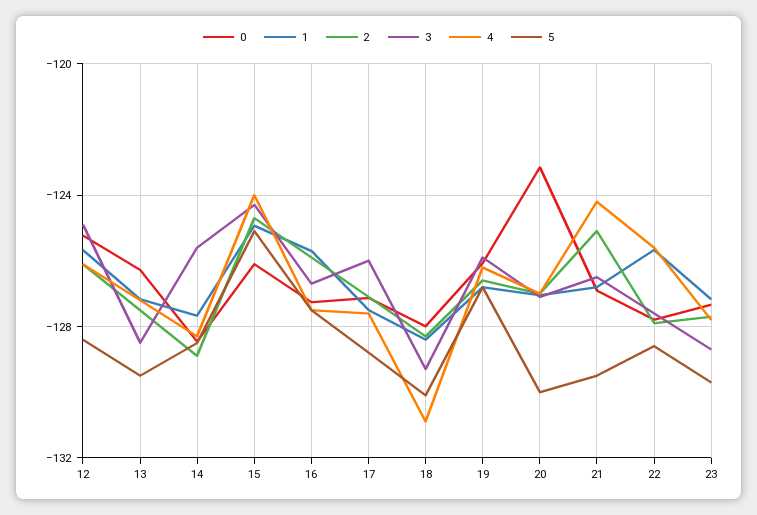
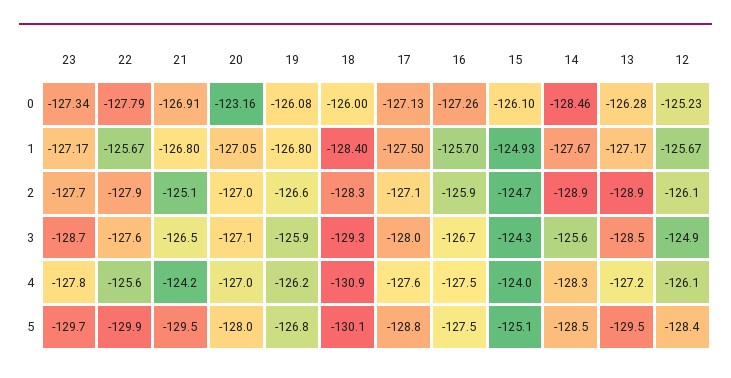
  {
    "0": {
      "12": -125.23,
      "13": -126.28,
      "14": -128.46,
      "15": -126.1,
      "16": -127.26,
      "17": -127.13,
-     "18": -128,
+     "18": -126,
      "19": -126.08,
      "20": -123.16,
      "21": -126.91,
      "22": -127.79,
      "23": -127.34
    },
    "1": {
      "12": -125.67,
      "13": -127.17,
      "14": -127.67,
      "15": -124.93,
      "16": -125.7,
      "17": -127.5,
      "18": -128.4,
      "19": -126.8,
      "20": -127.05,
      "21": -126.8,
      "22": -125.67,
      "23": -127.17
    },
    "2": {
      "12": -126.1,
-     "13": -127.5,
+     "13": -128.9,
      "14": -128.9,
      "15": -124.7,
      "16": -125.9,
      "17": -127.1,
      "18": -128.3,
      "19": -126.6,
      "20": -127,
      "21": -125.1,
      "22": -127.9,
      "23": -127.7
    },
    "3": {
      "12": -124.9,
      "13": -128.5,
      "14": -125.6,
      "15": -124.3,
      "16": -126.7,
-     "17": -126,
+     "17": -128,
      "18": -129.3,
      "19": -125.9,
      "20": -127.1,
      "21": -126.5,
      "22": -127.6,
      "23": -128.7
    },
    "4": {
      "12": -126.1,
      "13": -127.2,
      "14": -128.3,
      "15": -124,
      "16": -127.5,
      "17": -127.6,
      "18": -130.9,
      "19": -126.2,
      "20": -127,
      "21": -124.2,
      "22": -125.6,
      "23": -127.8
    },
    "5": {
      "12": -128.4,
      "13": -129.5,
      "14": -128.5,
      "15": -125.1,
      "16": -127.5,
      "17": -128.8,
      "18": -130.1,
      "19": -126.8,
-     "20": -130,
+     "20": -128,
      "21": -129.5,
-     "22": -128.5,
+     "22": -129.9,
      "23": -129.7
    }
  }

